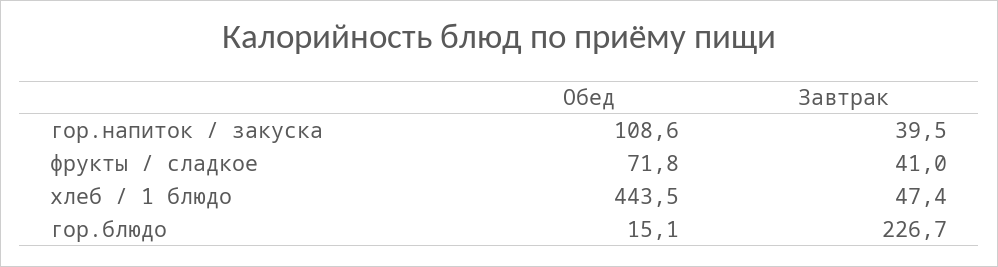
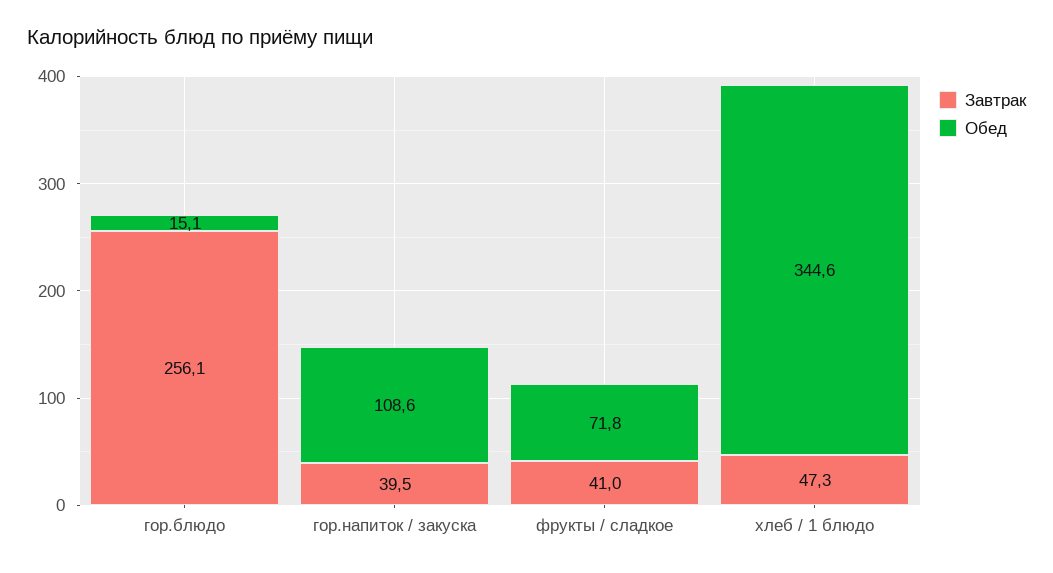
  {
    "Обед": {
      "гор.напиток / закуска": 108.6,
      "фрукты / сладкое": 71.8,
-     "хлеб / 1 блюдо": 443.5,
+     "хлеб / 1 блюдо": 344.6,
      "гор.блюдо": 15.1
    },
    "Завтрак": {
      "гор.напиток / закуска": 39.5,
      "фрукты / сладкое": 41,
-     "хлеб / 1 блюдо": 47.4,
+     "хлеб / 1 блюдо": 47.3,
-     "гор.блюдо": 226.7
+     "гор.блюдо": 256.1
    }
  }

